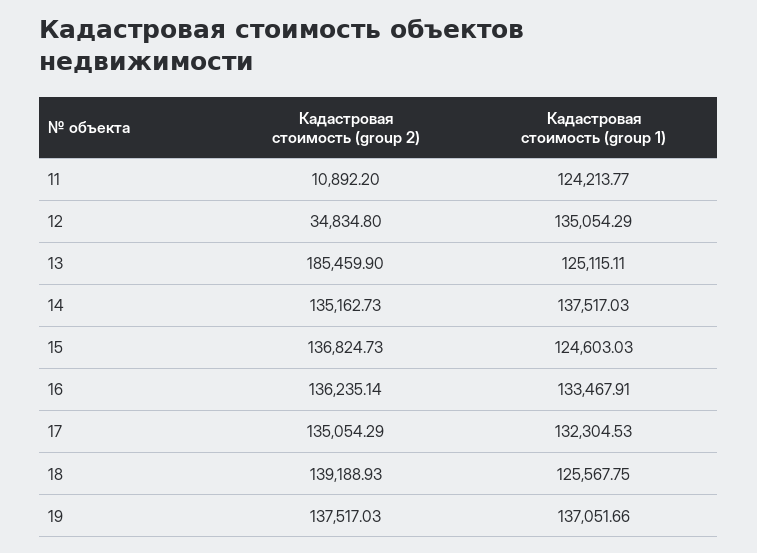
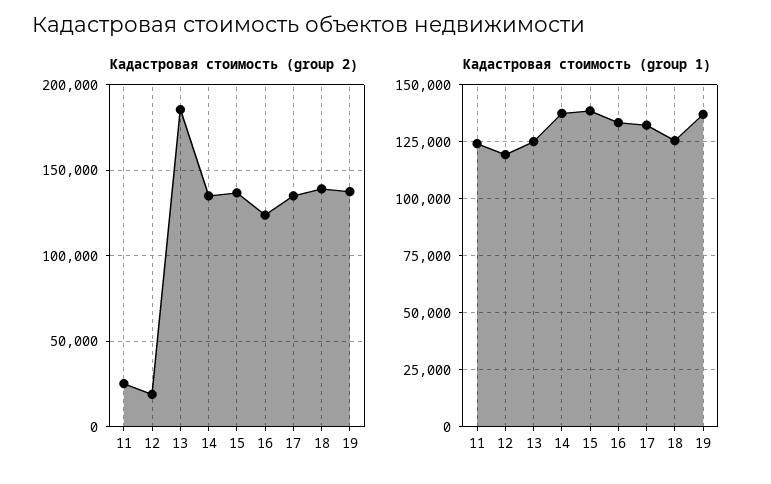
  {
    "Кадастровая стоимость (group 2)": {
-     "11": 10892.2,
+     "11": 25000,
-     "12": 34834.8,
+     "12": 20000,
      "13": 185459.9,
      "14": 135162.73,
      "15": 136824.73,
-     "16": 136235.14,
+     "16": 125000,
      "17": 135054.29,
      "18": 139188.93,
      "19": 137517.03
    },
    "Кадастровая стоимость (group 1)": {
      "11": 124213.77,
-     "12": 135054.29,
+     "12": 120000,
      "13": 125115.11,
      "14": 137517.03,
-     "15": 124603.03,
+     "15": 140000,
      "16": 133467.91,
      "17": 132304.53,
      "18": 125567.75,
      "19": 137051.66
    }
  }

